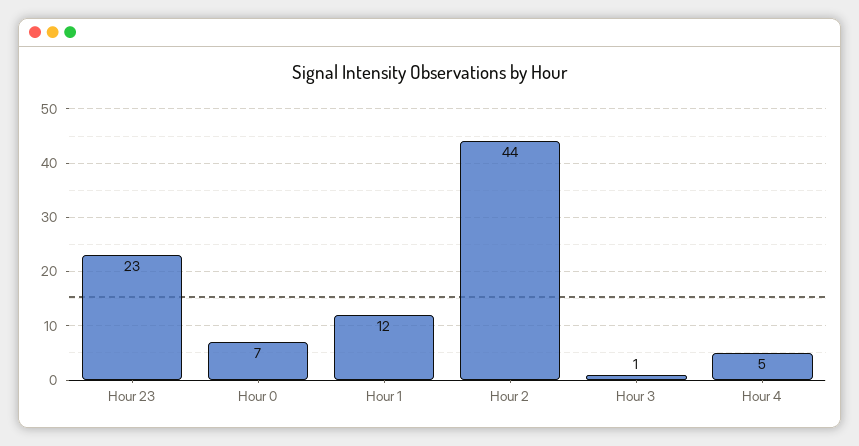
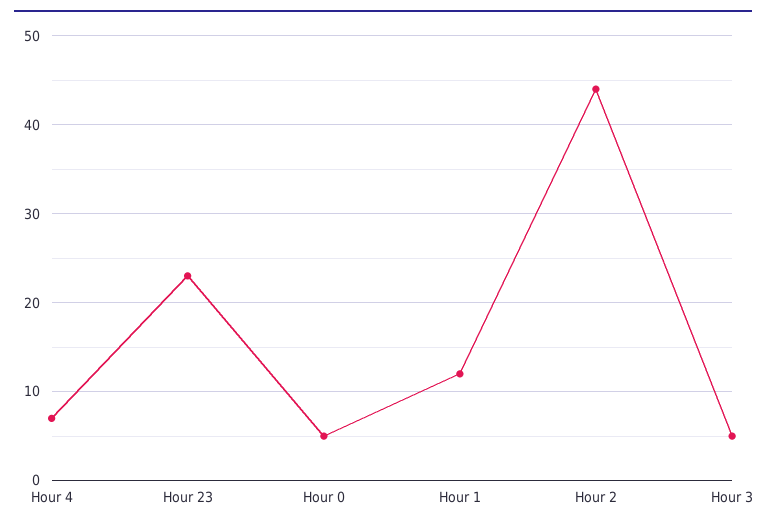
  {
    "Hour 23": 23,
-   "Hour 0": 7,
+   "Hour 0": 5,
    "Hour 1": 12,
    "Hour 2": 44,
-   "Hour 3": 1,
+   "Hour 3": 5,
-   "Hour 4": 5
+   "Hour 4": 7
  }

